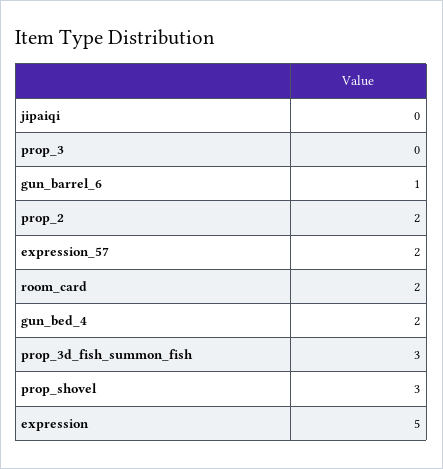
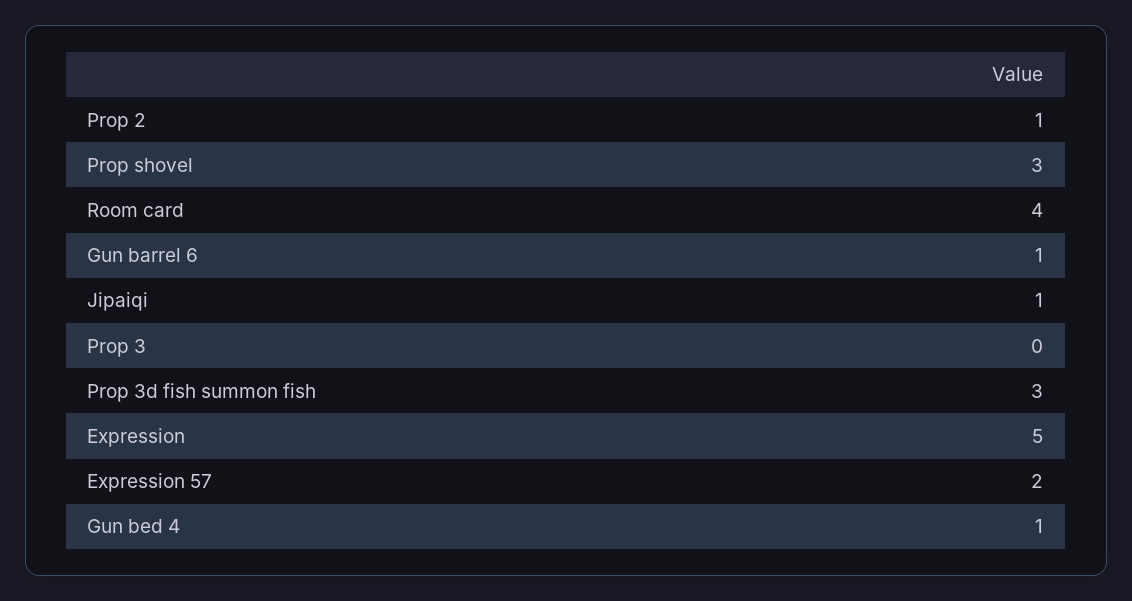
  {
-   "jipaiqi": 0,
+   "jipaiqi": 1,
    "prop_3": 0,
    "gun_barrel_6": 1,
-   "prop_2": 2,
+   "prop_2": 1,
    "expression_57": 2,
-   "room_card": 2,
+   "room_card": 4,
-   "gun_bed_4": 2,
+   "gun_bed_4": 1,
    "prop_3d_fish_summon_fish": 3,
    "prop_shovel": 3,
    "expression": 5
  }

